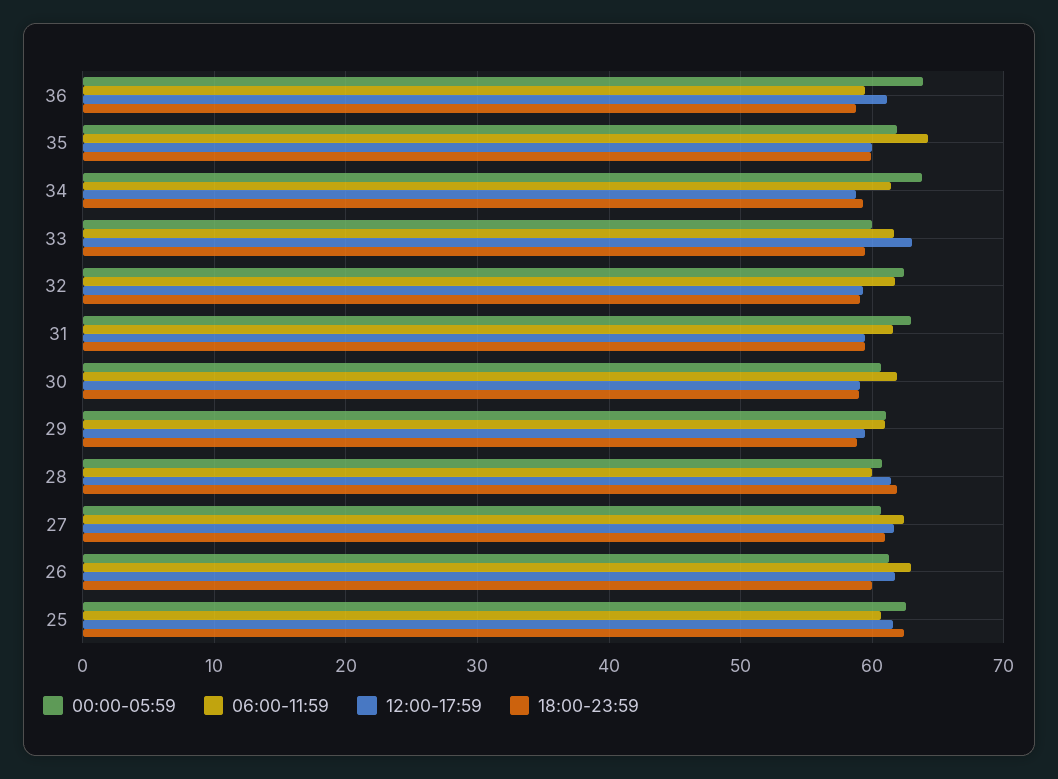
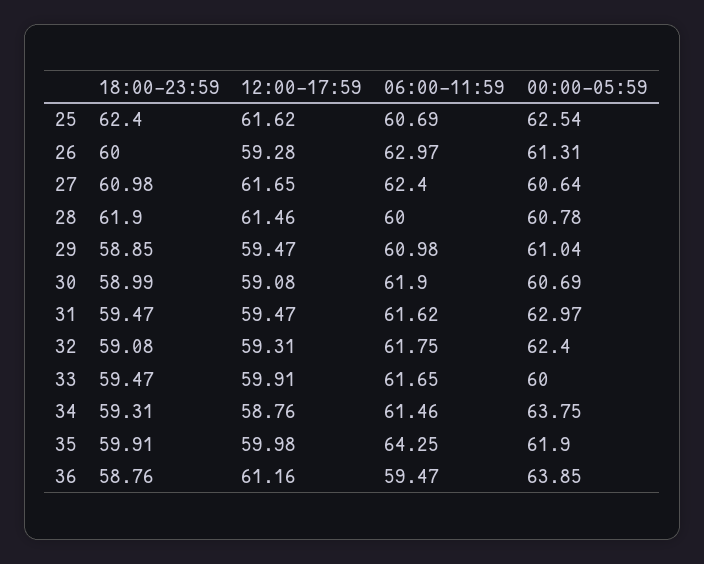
  {
    "00:00-05:59": {
      "36": 63.85,
      "35": 61.9,
      "34": 63.75,
      "33": 60,
      "32": 62.4,
      "31": 62.97,
      "30": 60.69,
      "29": 61.04,
      "28": 60.78,
      "27": 60.64,
      "26": 61.31,
      "25": 62.54
    },
    "06:00-11:59": {
      "36": 59.47,
      "35": 64.25,
      "34": 61.46,
      "33": 61.65,
      "32": 61.75,
      "31": 61.62,
      "30": 61.9,
      "29": 60.98,
      "28": 60,
      "27": 62.4,
      "26": 62.97,
      "25": 60.69
    },
    "12:00-17:59": {
      "36": 61.16,
      "35": 59.98,
      "34": 58.76,
-     "33": 63,
+     "33": 59.91,
      "32": 59.31,
      "31": 59.47,
      "30": 59.08,
      "29": 59.47,
      "28": 61.46,
      "27": 61.65,
-     "26": 62,
+     "26": 59.28,
      "25": 61.62
    },
    "18:00-23:59": {
      "36": 58.76,
      "35": 59.91,
      "34": 59.31,
      "33": 59.47,
      "32": 59.08,
      "31": 59.47,
      "30": 58.99,
      "29": 58.85,
      "28": 61.9,
      "27": 60.98,
      "26": 60,
      "25": 62.4
    }
  }

